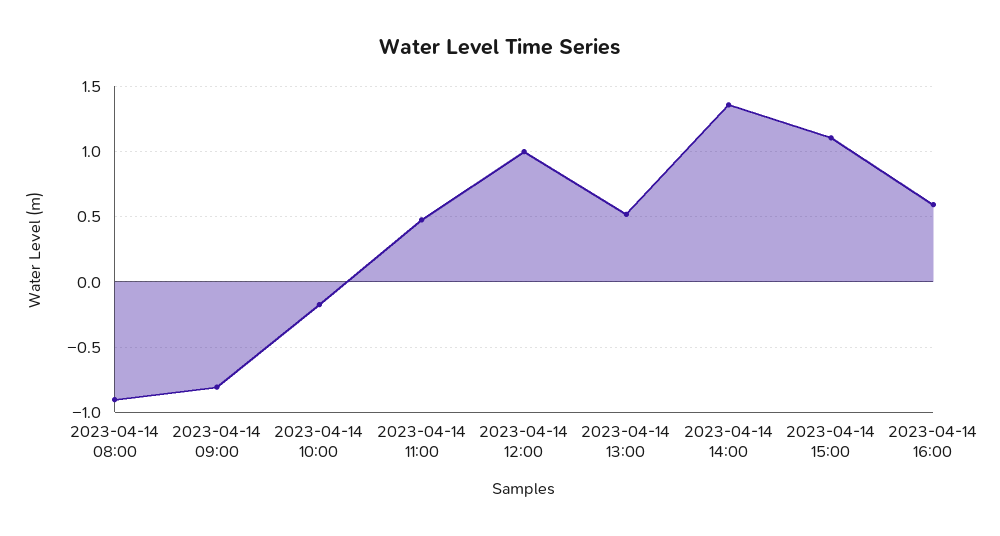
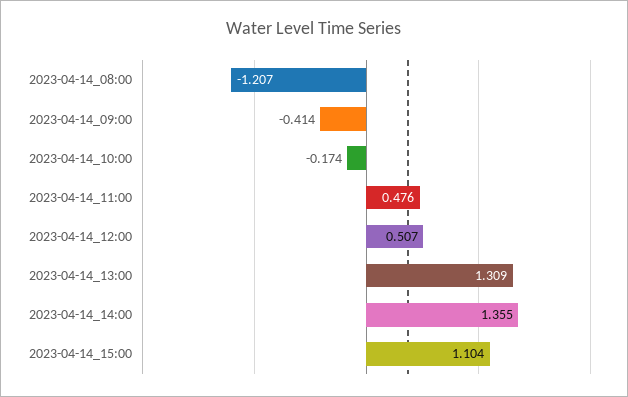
  {
-   "2023-04-14 08:00": -0.9,
+   "2023-04-14 08:00": -1.207,
-   "2023-04-14 09:00": -0.8,
+   "2023-04-14 09:00": -0.414,
    "2023-04-14 10:00": -0.174,
    "2023-04-14 11:00": 0.476,
-   "2023-04-14 12:00": 1,
+   "2023-04-14 12:00": 0.507,
-   "2023-04-14 13:00": 0.5,
+   "2023-04-14 13:00": 1.309,
    "2023-04-14 14:00": 1.355,
-   "2023-04-14 15:00": 1.104,
+   "2023-04-14 15:00": 1.104
-   "2023-04-14 16:00": 0.6
  }

